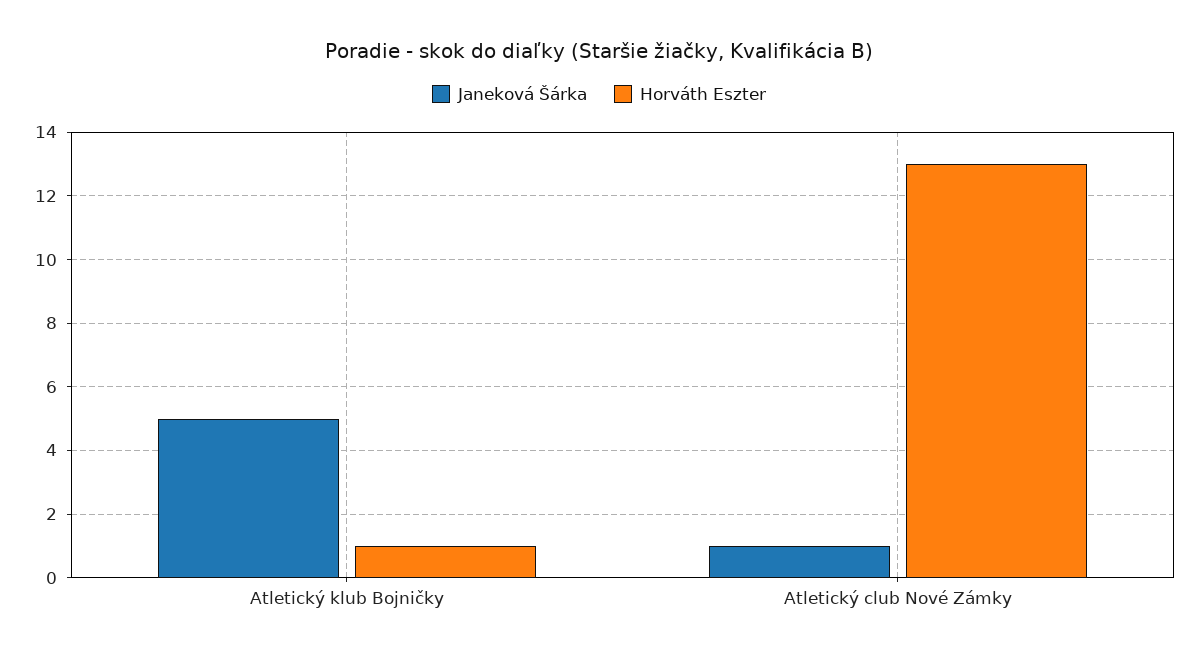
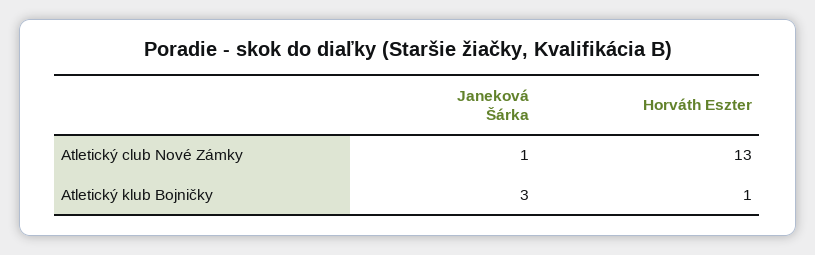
  {
    "Janeková Šárka": {
-     "Atletický klub Bojničky": 5,
+     "Atletický klub Bojničky": 3,
      "Atletický club Nové Zámky": 1
    },
    "Horváth Eszter": {
      "Atletický klub Bojničky": 1,
      "Atletický club Nové Zámky": 13
    }
  }

